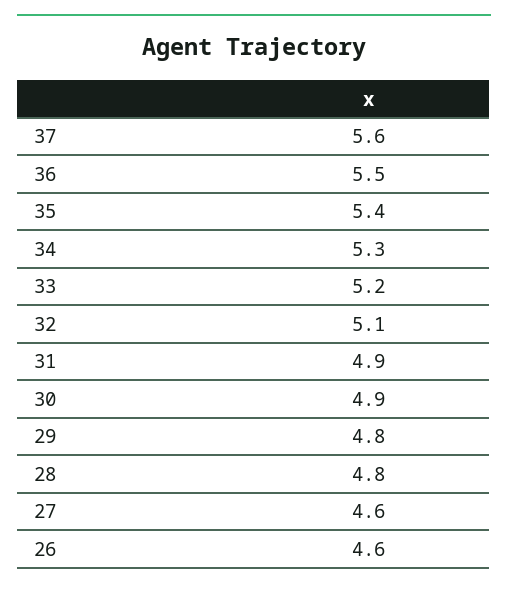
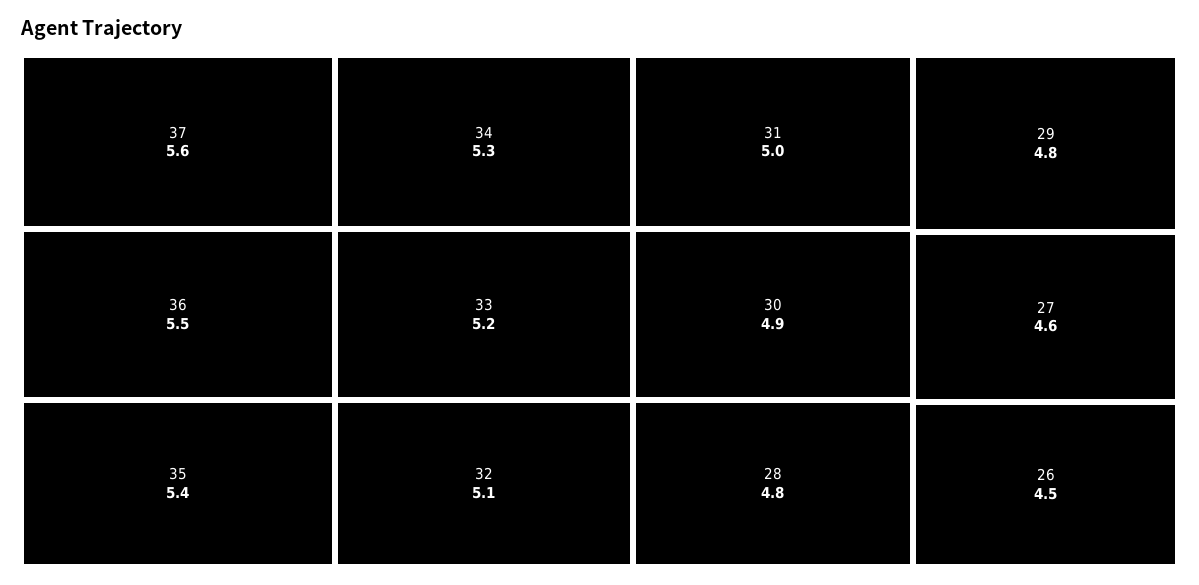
  {
    "37": 5.6,
    "36": 5.5,
    "35": 5.4,
    "34": 5.3,
    "33": 5.2,
    "32": 5.1,
-   "31": 4.9,
+   "31": 5,
    "30": 4.9,
    "29": 4.8,
    "28": 4.8,
    "27": 4.6,
-   "26": 4.6
+   "26": 4.5
  }

